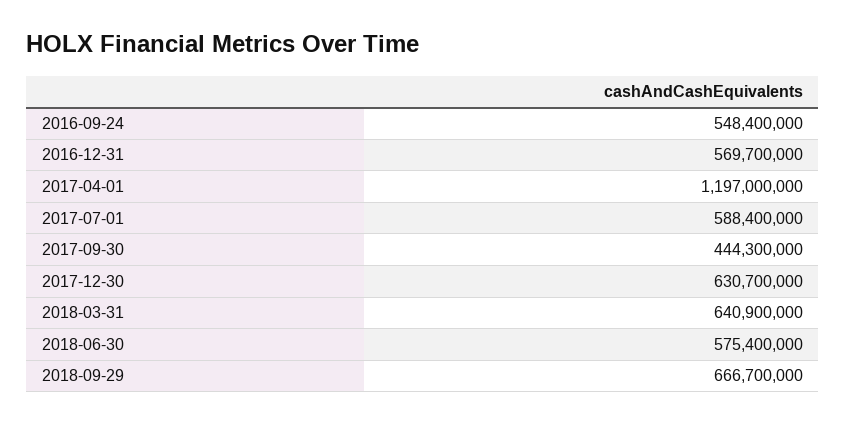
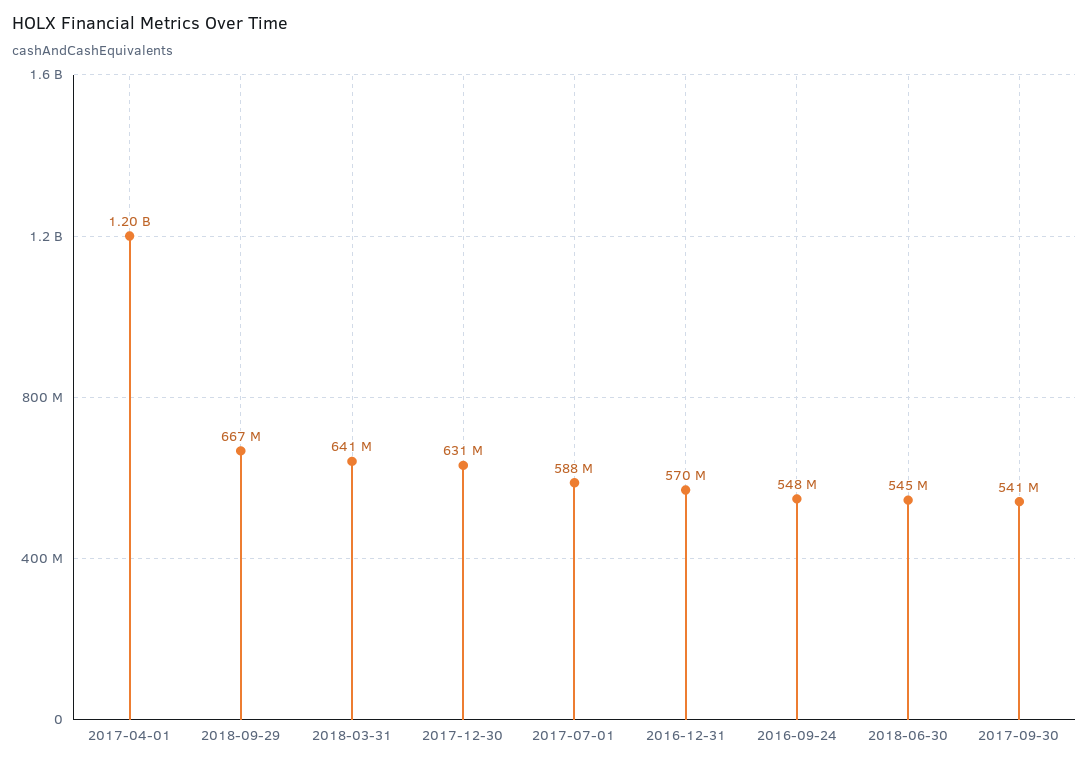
  {
    "2016-09-24": 548400000,
    "2016-12-31": 569700000,
    "2017-04-01": 1197000000,
    "2017-07-01": 588400000,
-   "2017-09-30": 444300000,
+   "2017-09-30": 541000000,
    "2017-12-30": 630700000,
    "2018-03-31": 640900000,
-   "2018-06-30": 575400000,
+   "2018-06-30": 545000000,
    "2018-09-29": 666700000
  }

